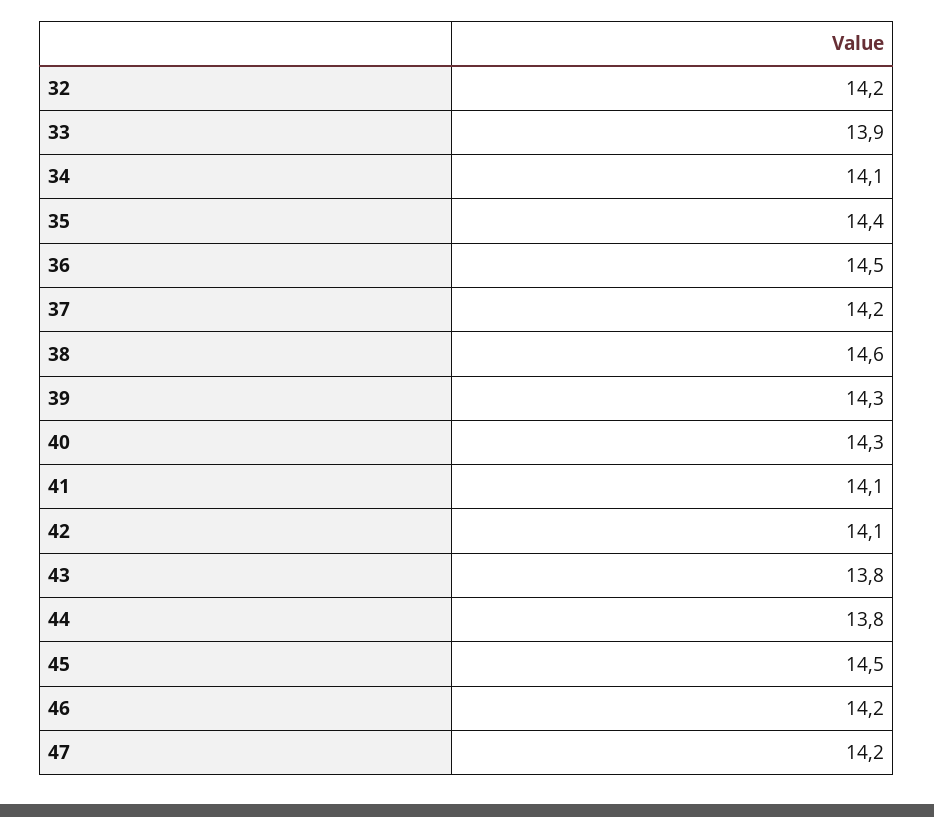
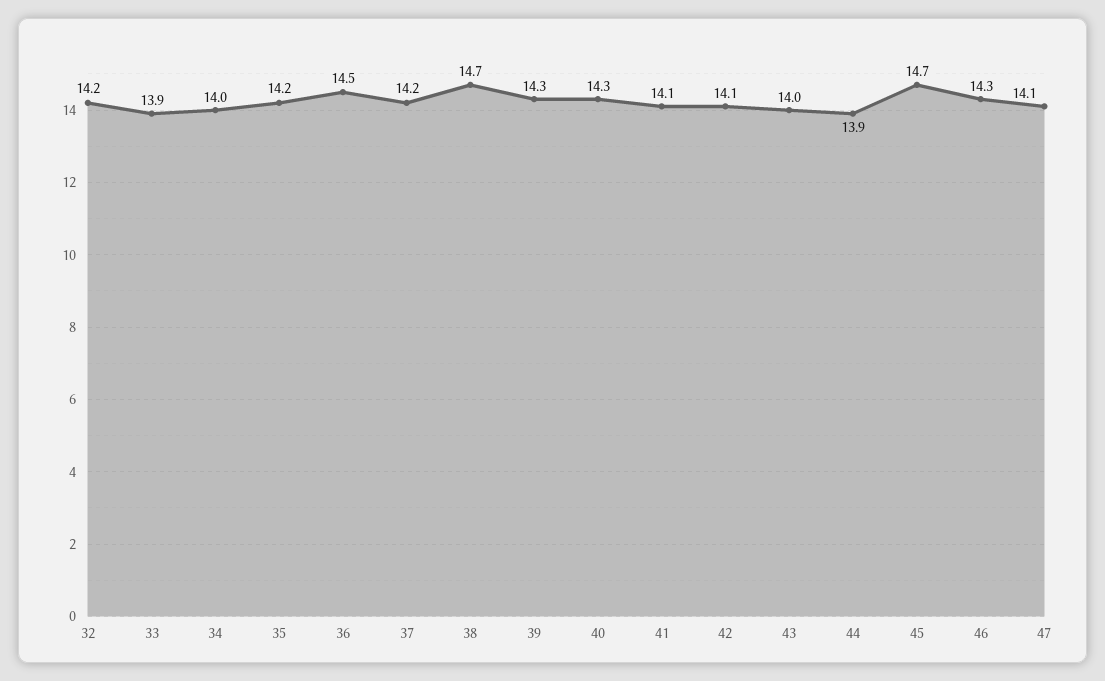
  {
    "32": 14.2,
    "33": 13.9,
-   "34": 14.1,
+   "34": 14,
-   "35": 14.4,
+   "35": 14.2,
    "36": 14.5,
    "37": 14.2,
-   "38": 14.6,
+   "38": 14.7,
    "39": 14.3,
    "40": 14.3,
    "41": 14.1,
    "42": 14.1,
-   "43": 13.8,
+   "43": 14,
-   "44": 13.8,
+   "44": 13.9,
-   "45": 14.5,
+   "45": 14.7,
-   "46": 14.2,
+   "46": 14.3,
-   "47": 14.2
+   "47": 14.1
  }

